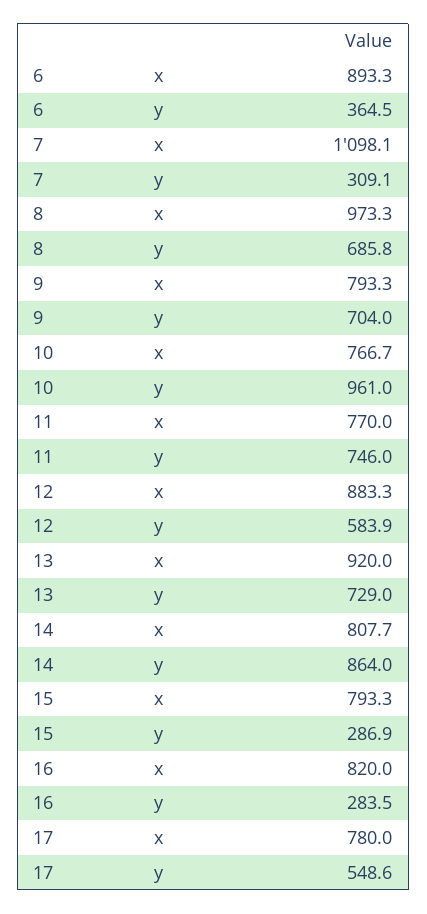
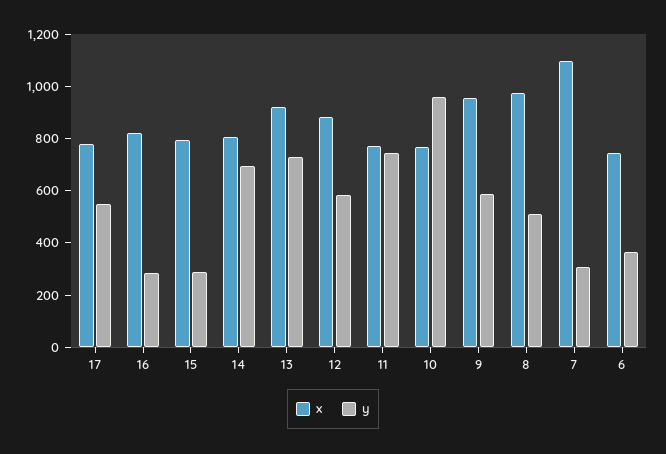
  {
    "x": {
-     "6": 893.3,
+     "6": 750,
      "7": 1098.1,
      "8": 973.3,
-     "9": 793.3,
+     "9": 950,
      "10": 766.7,
      "11": 770,
      "12": 883.3,
      "13": 920,
      "14": 807.7,
      "15": 793.3,
      "16": 820,
      "17": 780
    },
    "y": {
      "6": 364.5,
      "7": 309.1,
-     "8": 685.8,
+     "8": 500,
-     "9": 704,
+     "9": 600,
      "10": 961,
      "11": 746,
      "12": 583.9,
      "13": 729,
-     "14": 864,
+     "14": 700,
      "15": 286.9,
      "16": 283.5,
      "17": 548.6
    }
  }

